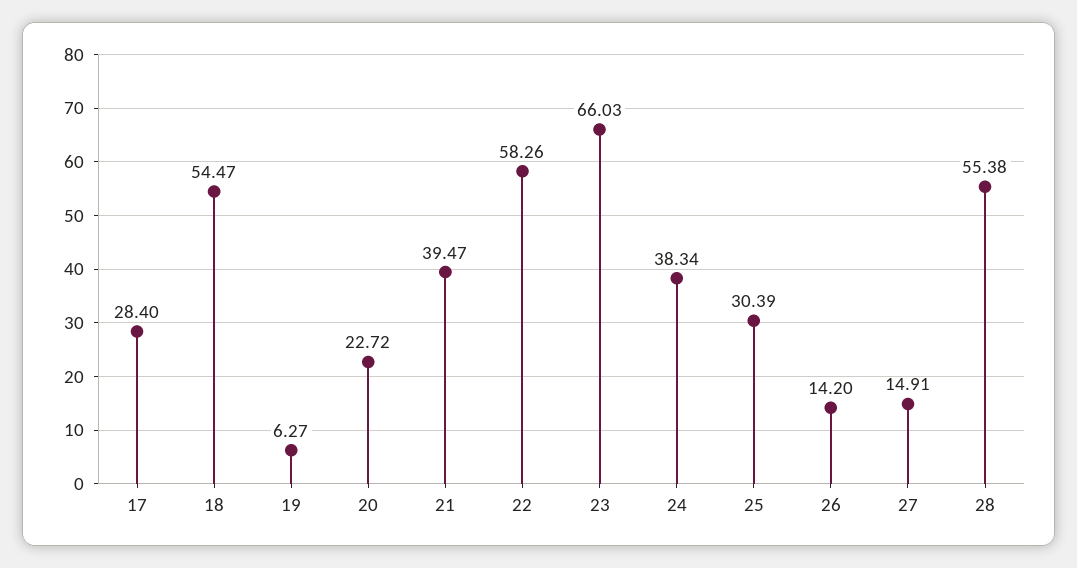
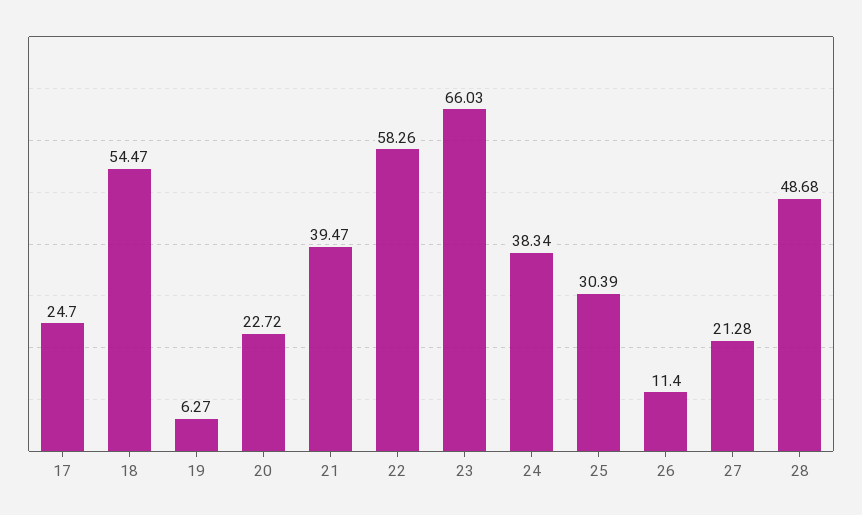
  {
-   "17": 28.4,
+   "17": 24.7,
    "18": 54.47,
    "19": 6.27,
    "20": 22.72,
    "21": 39.47,
    "22": 58.26,
    "23": 66.03,
    "24": 38.34,
    "25": 30.39,
-   "26": 14.2,
+   "26": 11.4,
-   "27": 14.91,
+   "27": 21.28,
-   "28": 55.38
+   "28": 48.68
  }

